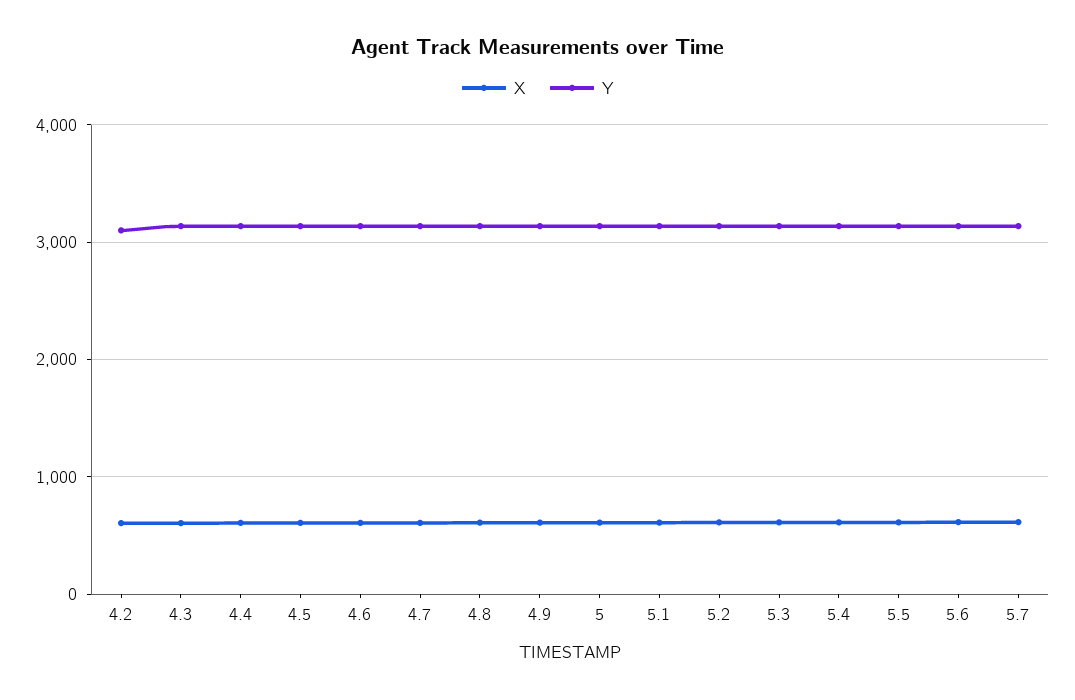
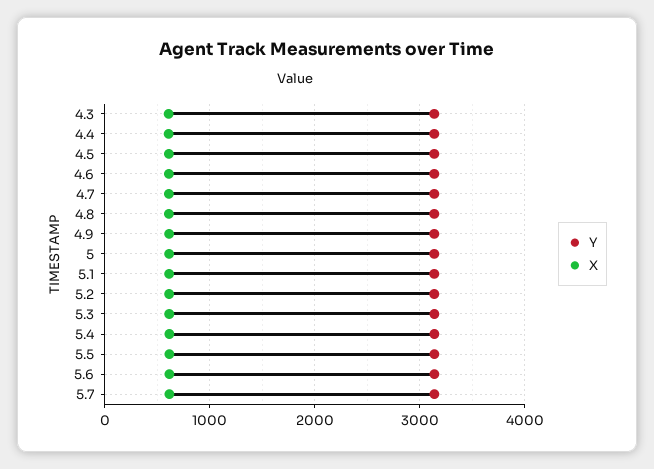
  {
    "X": {
-     "4.2": 600,
      "4.3": 600,
      "4.4": 600,
      "4.5": 600,
      "4.6": 600,
      "4.7": 600,
      "4.8": 600,
      "4.9": 600,
      "5": 600,
      "5.1": 600,
      "5.2": 600,
      "5.3": 600,
      "5.4": 600,
      "5.5": 600,
      "5.6": 600,
      "5.7": 600
    },
    "Y": {
-     "4.2": 3100,
      "4.3": 3100,
      "4.4": 3100,
      "4.5": 3100,
      "4.6": 3100,
      "4.7": 3100,
      "4.8": 3100,
      "4.9": 3100,
      "5": 3100,
      "5.1": 3100,
      "5.2": 3100,
      "5.3": 3100,
      "5.4": 3100,
      "5.5": 3100,
      "5.6": 3100,
      "5.7": 3100
    }
  }

